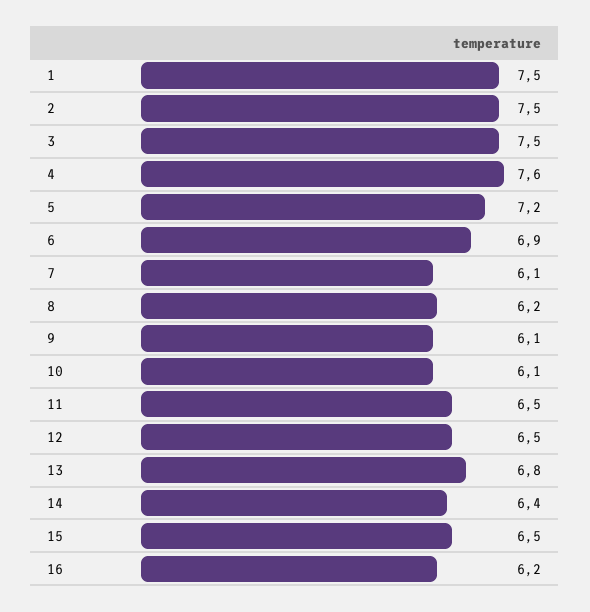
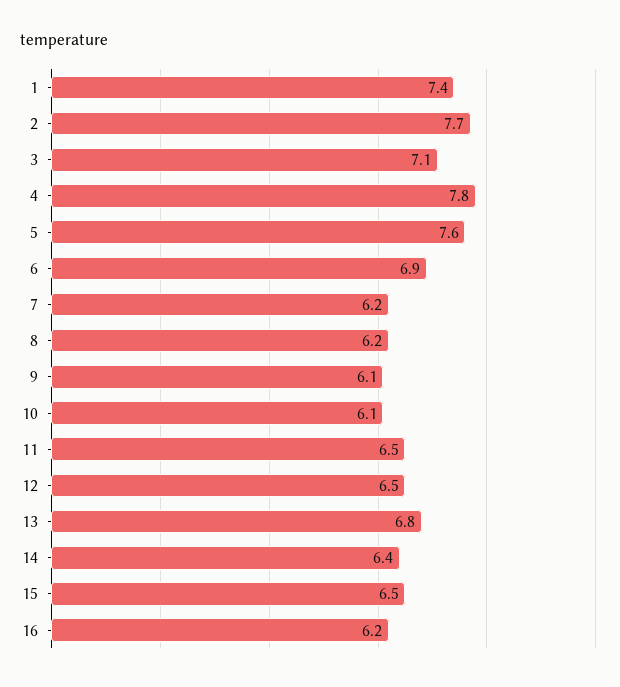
  {
-   "1": 7.5,
+   "1": 7.4,
-   "2": 7.5,
+   "2": 7.7,
-   "3": 7.5,
+   "3": 7.1,
-   "4": 7.6,
+   "4": 7.8,
-   "5": 7.2,
+   "5": 7.6,
    "6": 6.9,
-   "7": 6.1,
+   "7": 6.2,
    "8": 6.2,
    "9": 6.1,
    "10": 6.1,
    "11": 6.5,
    "12": 6.5,
    "13": 6.8,
    "14": 6.4,
    "15": 6.5,
    "16": 6.2
  }

